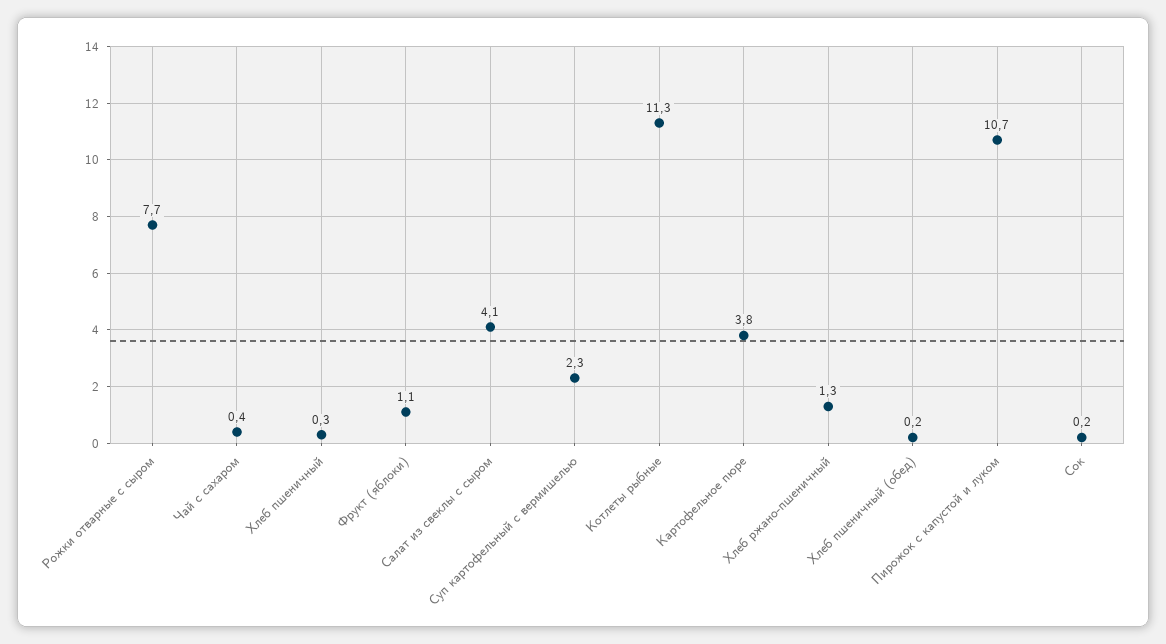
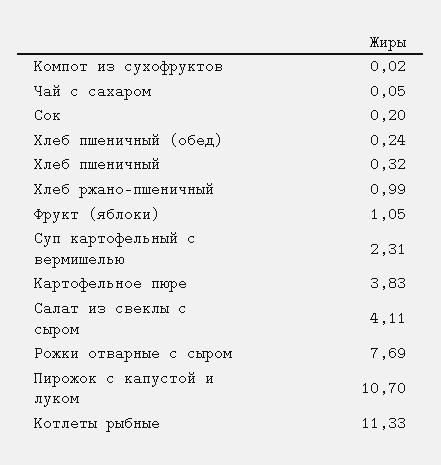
  {
    "Рожки отварные с сыром": 7.69,
-   "Чай с сахаром": 0.4,
+   "Чай с сахаром": 0.05,
    "Хлеб пшеничный": 0.32,
    "Фрукт (яблоки)": 1.05,
    "Салат из свеклы с сыром": 4.11,
    "Суп картофельный с вермишелью": 2.31,
    "Котлеты рыбные": 11.33,
    "Картофельное пюре": 3.83,
-   "Хлеб ржано-пшеничный": 1.3,
+   "Хлеб ржано-пшеничный": 0.99,
    "Хлеб пшеничный (обед)": 0.24,
    "Пирожок с капустой и луком": 10.7,
-   "Сок": 0.2
+   "Сок": 0.2,
+   "Компот из сухофруктов": 0.02
  }

